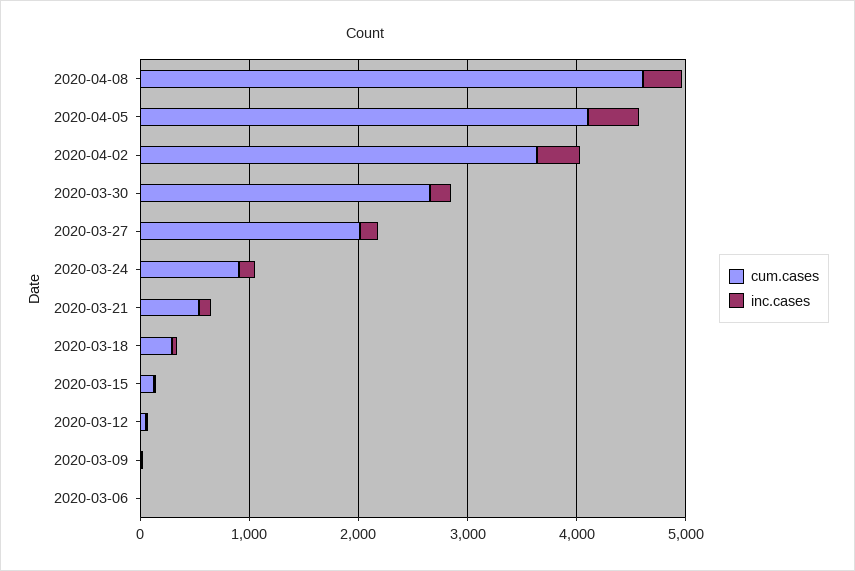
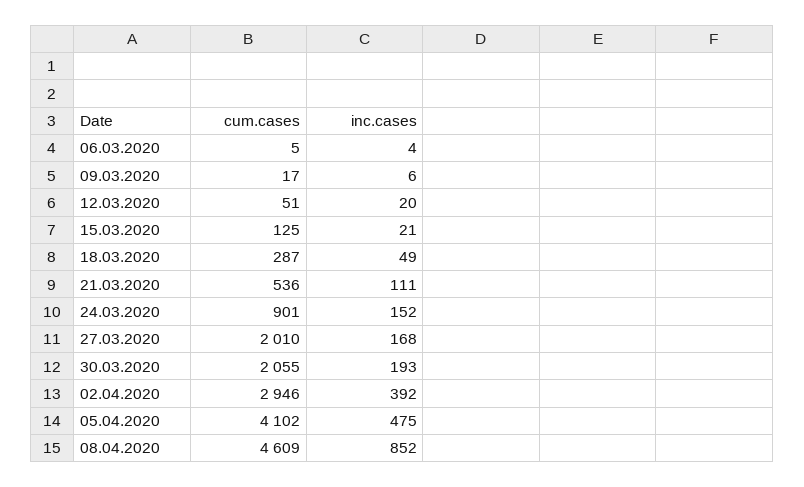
  {
    "cum.cases": {
      "2020-04-08": 4609,
      "2020-04-05": 4102,
-     "2020-04-02": 3600,
+     "2020-04-02": 2946,
-     "2020-03-30": 2600,
+     "2020-03-30": 2055,
      "2020-03-27": 2010,
      "2020-03-24": 901,
      "2020-03-21": 536,
      "2020-03-18": 287,
      "2020-03-15": 125,
      "2020-03-12": 51,
      "2020-03-09": 17,
      "2020-03-06": 5
    },
    "inc.cases": {
-     "2020-04-08": 400,
+     "2020-04-08": 852,
      "2020-04-05": 475,
      "2020-04-02": 392,
      "2020-03-30": 193,
      "2020-03-27": 168,
      "2020-03-24": 152,
      "2020-03-21": 111,
      "2020-03-18": 49,
      "2020-03-15": 21,
      "2020-03-12": 20,
      "2020-03-09": 6,
      "2020-03-06": 4
    }
  }

